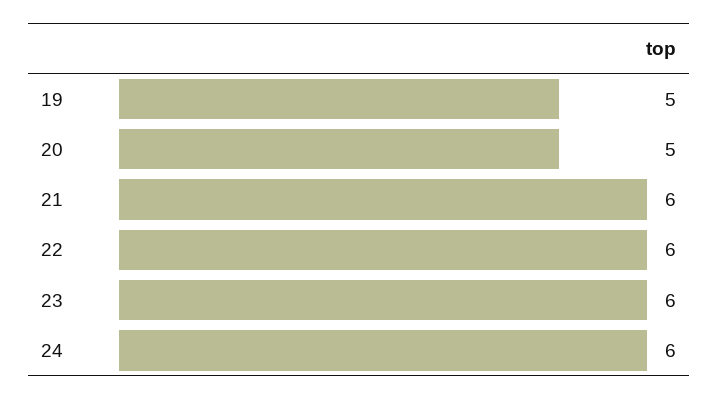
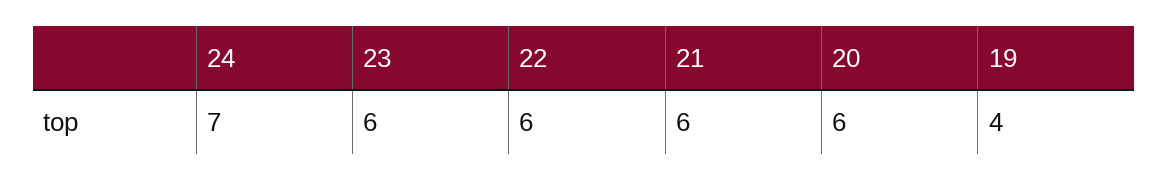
  {
-   "19": 5,
+   "19": 4,
-   "20": 5,
+   "20": 6,
    "21": 6,
    "22": 6,
    "23": 6,
-   "24": 6
+   "24": 7
  }

